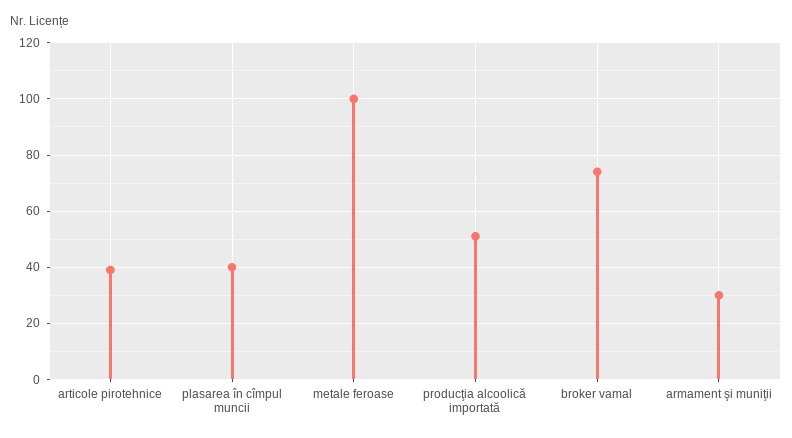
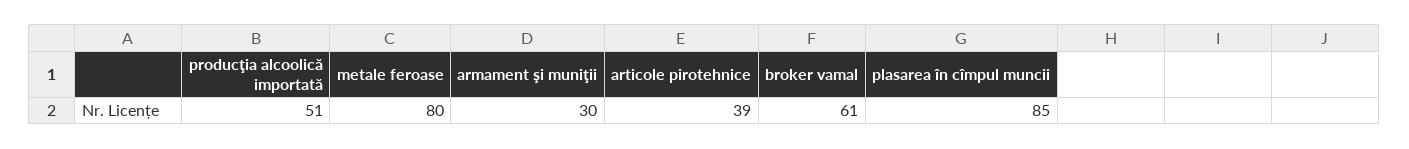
  {
    "articole pirotehnice": 39,
-   "plasarea în cîmpul muncii": 40,
+   "plasarea în cîmpul muncii": 85,
-   "metale feroase": 100,
+   "metale feroase": 80,
    "producţia alcoolică importată": 51,
-   "broker vamal": 75,
+   "broker vamal": 61,
    "armament şi muniţii": 30
  }

